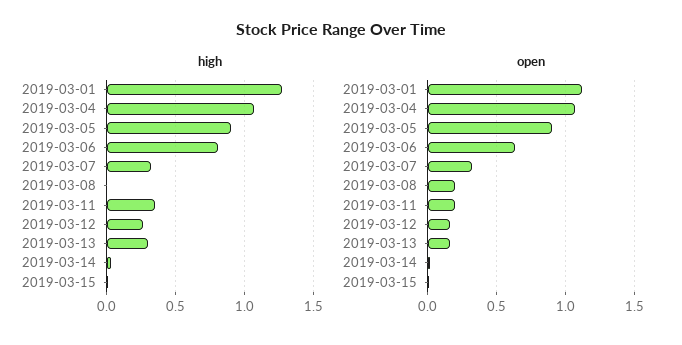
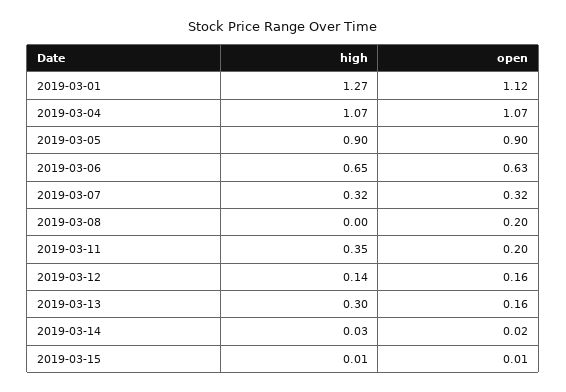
  {
    "high": {
      "2019-03-01": 1.27,
      "2019-03-04": 1.07,
      "2019-03-05": 0.9,
-     "2019-03-06": 0.8,
+     "2019-03-06": 0.65,
      "2019-03-07": 0.32,
      "2019-03-08": 0,
      "2019-03-11": 0.35,
-     "2019-03-12": 0.25,
+     "2019-03-12": 0.14,
      "2019-03-13": 0.3,
      "2019-03-14": 0.03,
      "2019-03-15": 0.01
    },
    "open": {
      "2019-03-01": 1.12,
      "2019-03-04": 1.07,
      "2019-03-05": 0.9,
      "2019-03-06": 0.63,
      "2019-03-07": 0.32,
      "2019-03-08": 0.2,
      "2019-03-11": 0.2,
      "2019-03-12": 0.16,
      "2019-03-13": 0.16,
      "2019-03-14": 0.02,
      "2019-03-15": 0.01
    }
  }

